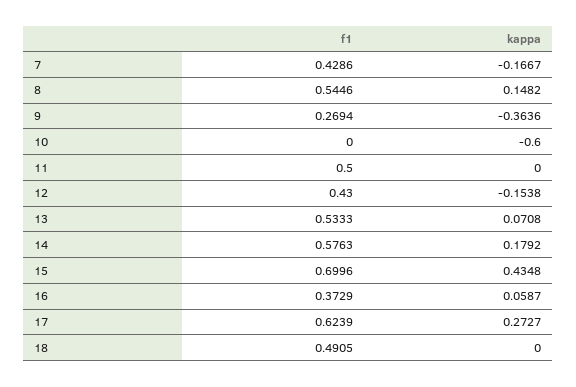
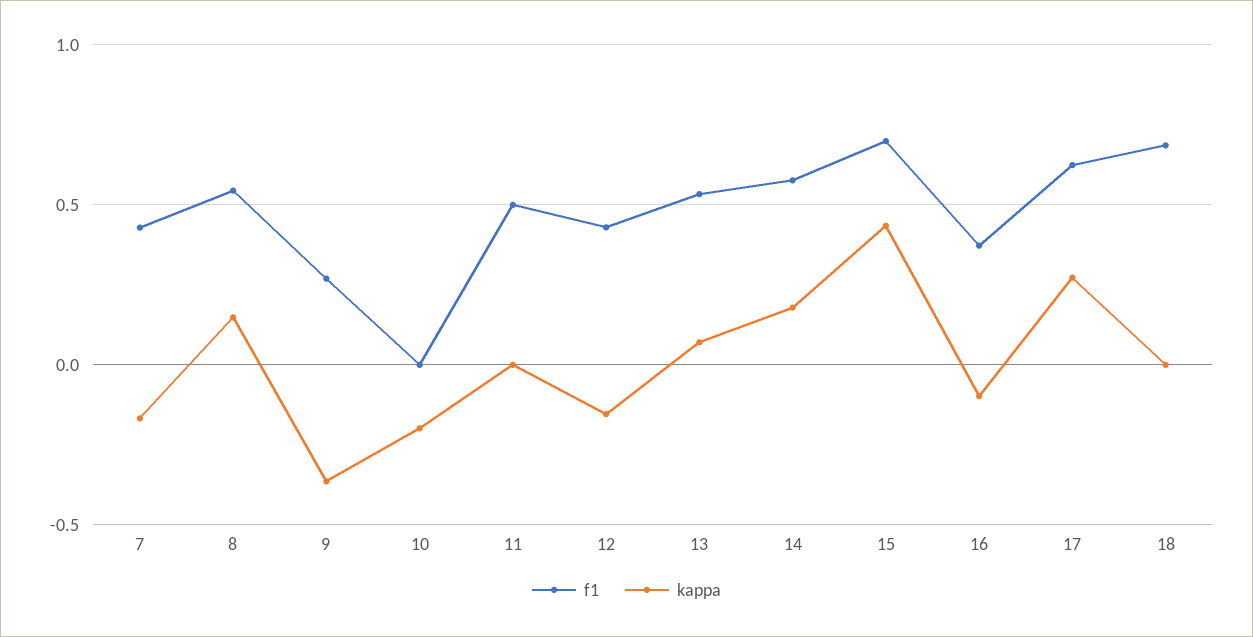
  {
    "f1": {
      "7": 0.4286,
      "8": 0.5446,
      "9": 0.2694,
      "10": 0,
      "11": 0.5,
      "12": 0.43,
      "13": 0.5333,
      "14": 0.5763,
      "15": 0.6996,
      "16": 0.3729,
      "17": 0.6239,
-     "18": 0.4905
+     "18": 0.7
    },
    "kappa": {
      "7": -0.1667,
      "8": 0.1482,
      "9": -0.3636,
-     "10": -0.6,
+     "10": -0.2,
      "11": 0,
      "12": -0.1538,
      "13": 0.0708,
      "14": 0.1792,
      "15": 0.4348,
-     "16": 0.0587,
+     "16": -0.1,
      "17": 0.2727,
      "18": 0
    }
  }

